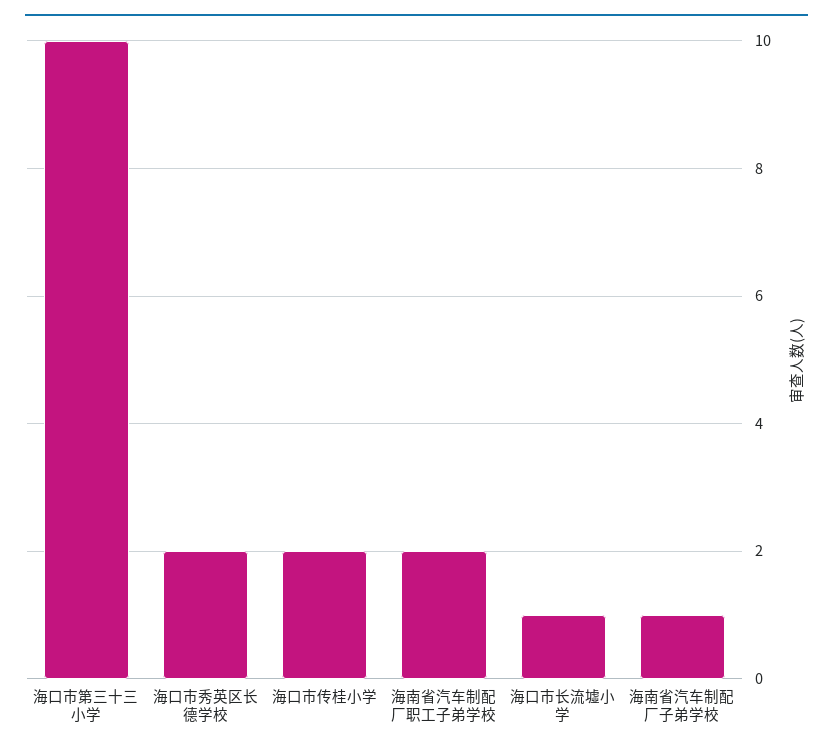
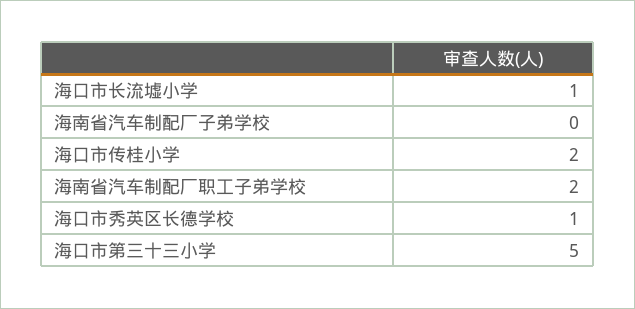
  {
-   "海口市第三十三小学": 10,
+   "海口市第三十三小学": 5,
-   "海口市秀英区长德学校": 2,
+   "海口市秀英区长德学校": 1,
    "海口市传桂小学": 2,
    "海南省汽车制配厂职工子弟学校": 2,
    "海口市长流墟小学": 1,
-   "海南省汽车制配厂子弟学校": 1
+   "海南省汽车制配厂子弟学校": 0
  }

